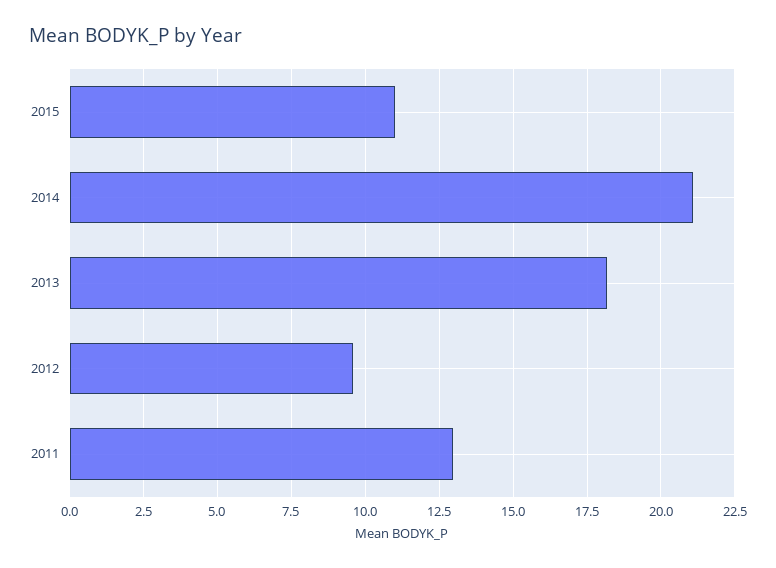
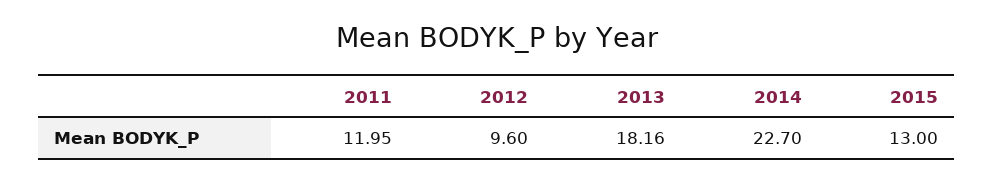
  {
-   "2015": 11,
+   "2015": 13,
-   "2014": 21,
+   "2014": 22.7,
    "2013": 18.16,
    "2012": 9.6,
-   "2011": 13
+   "2011": 11.95
  }

